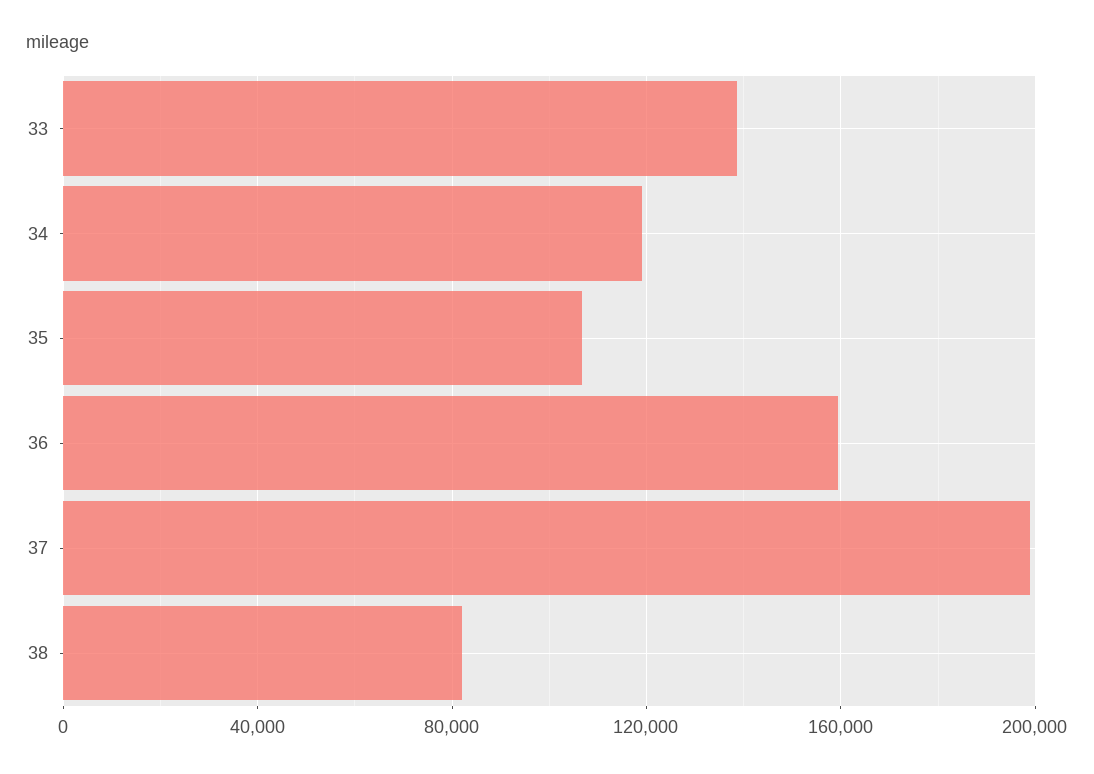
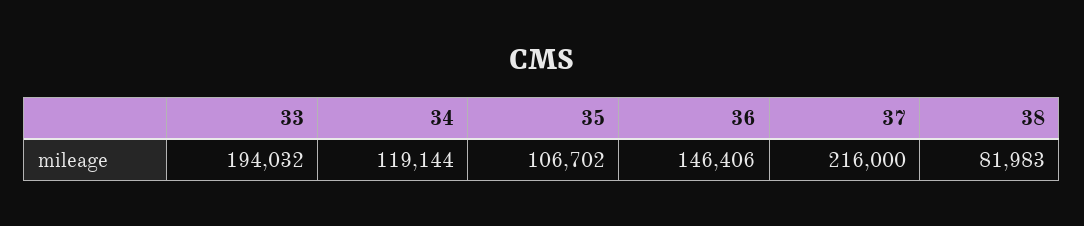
  {
-   "33": 140000,
+   "33": 194032,
    "34": 119144,
    "35": 106702,
-   "36": 160000,
+   "36": 146406,
-   "37": 200000,
+   "37": 216000,
    "38": 81983
  }

